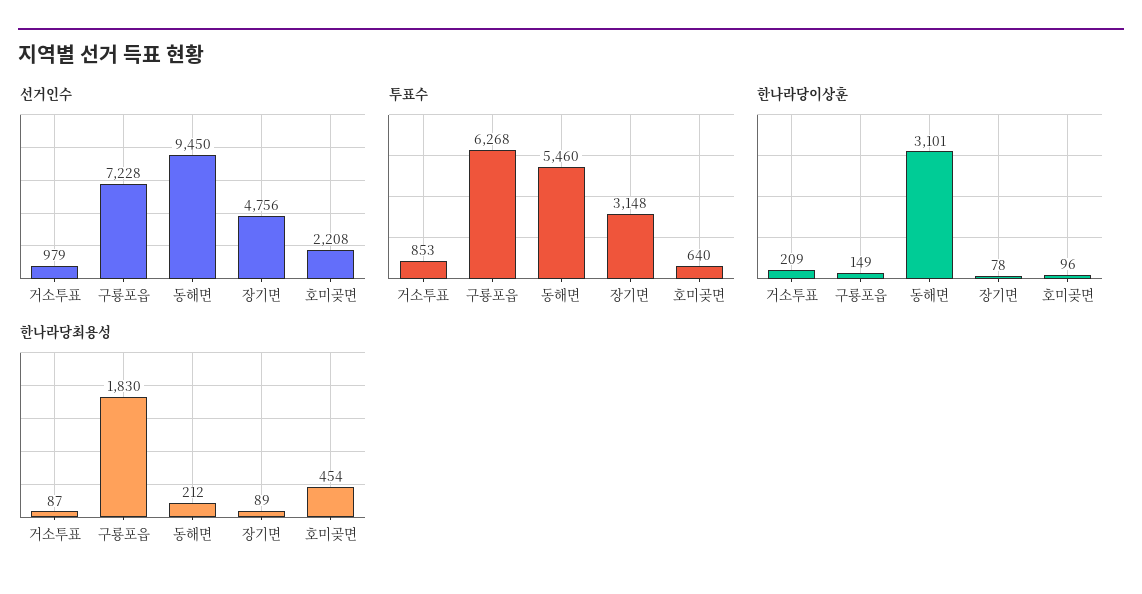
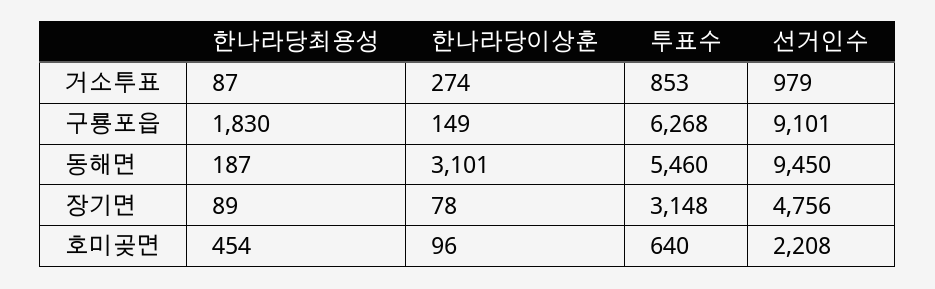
  {
    "선거인수": {
      "거소투표": 979,
-     "구룡포읍": 7228,
+     "구룡포읍": 9101,
      "동해면": 9450,
      "장기면": 4756,
      "호미곶면": 2208
    },
    "투표수": {
      "거소투표": 853,
      "구룡포읍": 6268,
      "동해면": 5460,
      "장기면": 3148,
      "호미곶면": 640
    },
    "한나라당이상훈": {
-     "거소투표": 209,
+     "거소투표": 274,
      "구룡포읍": 149,
      "동해면": 3101,
      "장기면": 78,
      "호미곶면": 96
    },
    "한나라당최용성": {
      "거소투표": 87,
      "구룡포읍": 1830,
-     "동해면": 212,
+     "동해면": 187,
      "장기면": 89,
      "호미곶면": 454
    }
  }

